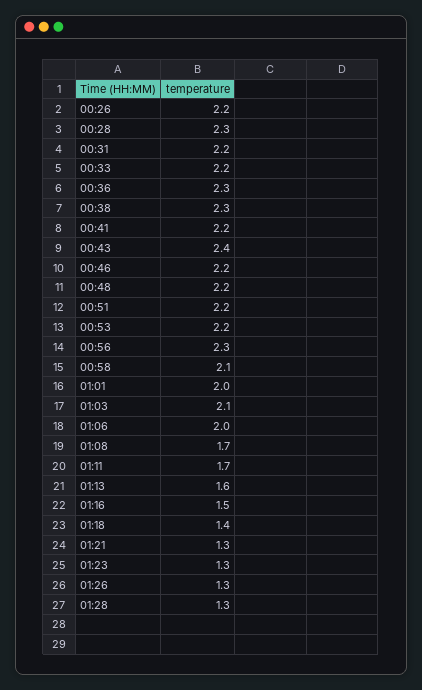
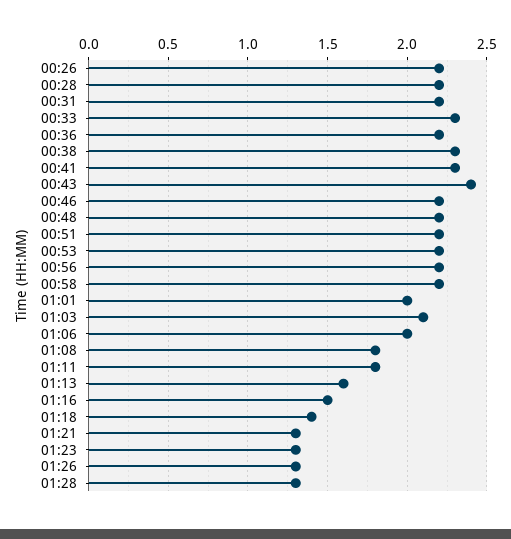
  {
    "00:26": 2.2,
-   "00:28": 2.3,
+   "00:28": 2.2,
    "00:31": 2.2,
-   "00:33": 2.2,
+   "00:33": 2.3,
-   "00:36": 2.3,
+   "00:36": 2.2,
    "00:38": 2.3,
-   "00:41": 2.2,
+   "00:41": 2.3,
    "00:43": 2.4,
    "00:46": 2.2,
    "00:48": 2.2,
    "00:51": 2.2,
    "00:53": 2.2,
-   "00:56": 2.3,
+   "00:56": 2.2,
-   "00:58": 2.1,
+   "00:58": 2.2,
    "01:01": 2,
    "01:03": 2.1,
    "01:06": 2,
-   "01:08": 1.7,
+   "01:08": 1.8,
-   "01:11": 1.7,
+   "01:11": 1.8,
    "01:13": 1.6,
    "01:16": 1.5,
    "01:18": 1.4,
    "01:21": 1.3,
    "01:23": 1.3,
    "01:26": 1.3,
    "01:28": 1.3
  }

